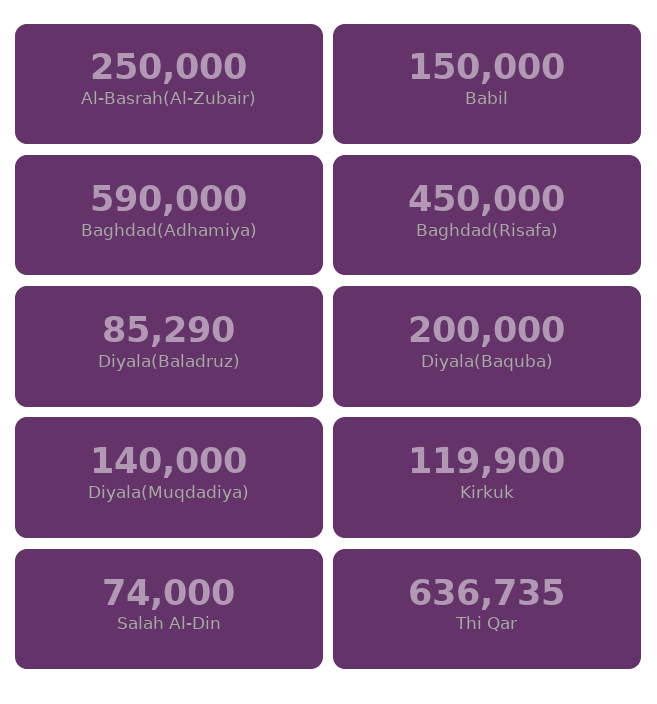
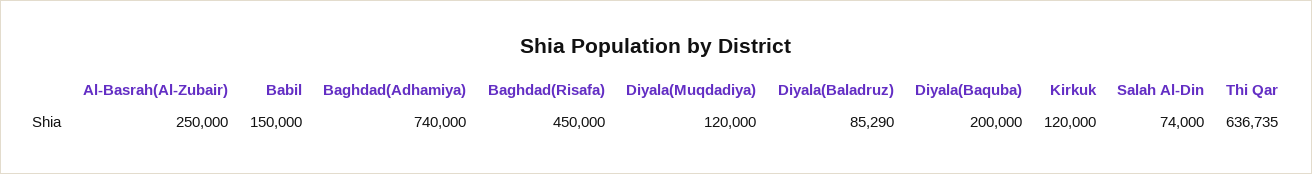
  {
    "Al-Basrah(Al-Zubair)": 250000,
    "Babil": 150000,
-   "Baghdad(Adhamiya)": 590000,
+   "Baghdad(Adhamiya)": 740000,
    "Baghdad(Risafa)": 450000,
    "Diyala(Baladruz)": 85290,
    "Diyala(Baquba)": 200000,
-   "Diyala(Muqdadiya)": 140000,
+   "Diyala(Muqdadiya)": 120000,
-   "Kirkuk": 119900,
+   "Kirkuk": 120000,
    "Salah Al-Din": 74000,
    "Thi Qar": 636735
  }

